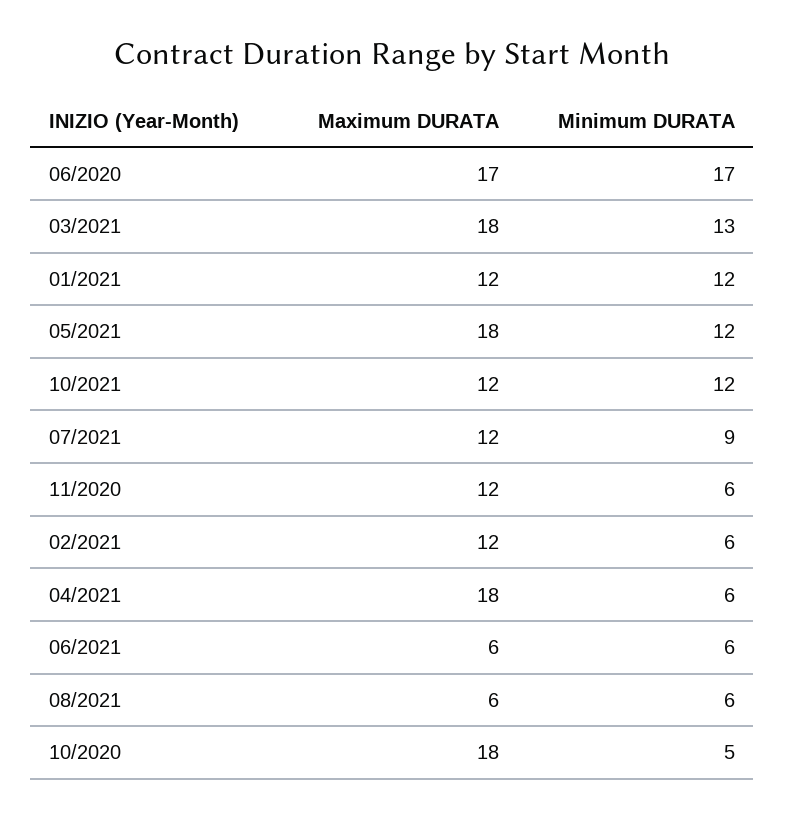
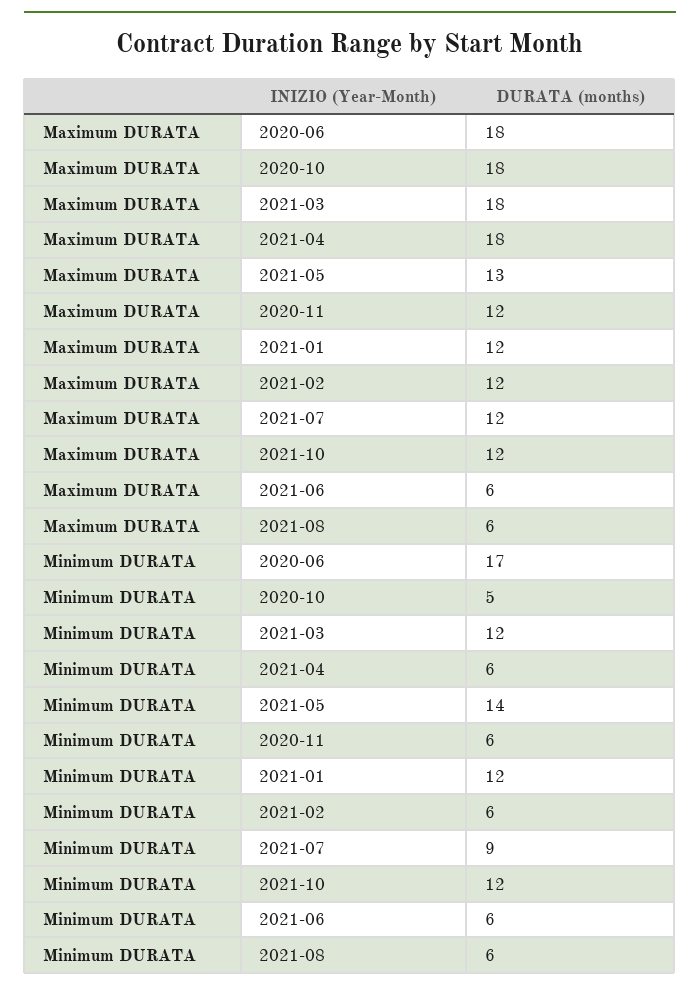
  {
    "Maximum DURATA": {
-     "06/2020": 17,
+     "06/2020": 18,
      "03/2021": 18,
      "01/2021": 12,
-     "05/2021": 18,
+     "05/2021": 13,
      "10/2021": 12,
      "07/2021": 12,
      "11/2020": 12,
      "02/2021": 12,
      "04/2021": 18,
      "06/2021": 6,
      "08/2021": 6,
      "10/2020": 18
    },
    "Minimum DURATA": {
      "06/2020": 17,
-     "03/2021": 13,
+     "03/2021": 12,
      "01/2021": 12,
-     "05/2021": 12,
+     "05/2021": 14,
      "10/2021": 12,
      "07/2021": 9,
      "11/2020": 6,
      "02/2021": 6,
      "04/2021": 6,
      "06/2021": 6,
      "08/2021": 6,
      "10/2020": 5
    }
  }

